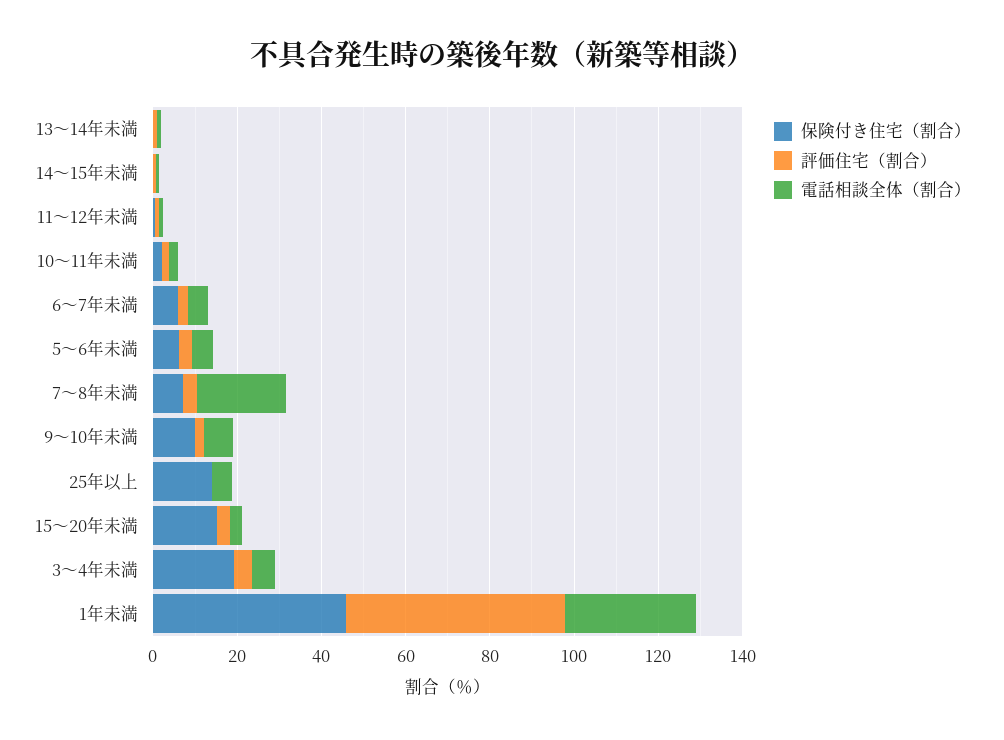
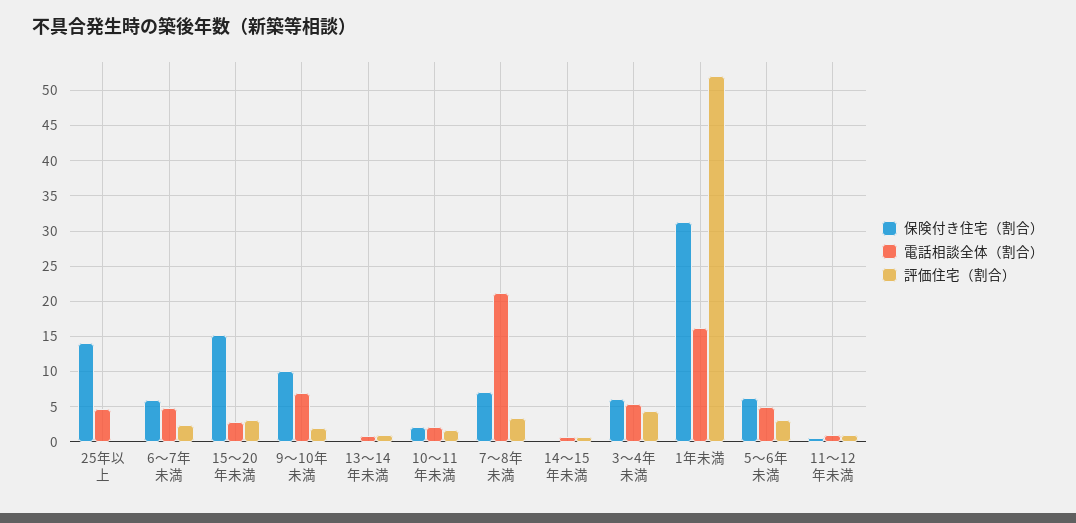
  {
    "保険付き住宅（割合）": {
      "13～14年未満": 0,
      "14～15年未満": 0,
      "11～12年未満": 0,
      "10～11年未満": 2,
      "6～7年未満": 6,
      "5～6年未満": 6,
      "7～8年未満": 7,
      "9～10年未満": 10,
      "25年以上": 14,
      "15～20年未満": 15,
-     "3～4年未満": 20,
+     "3～4年未満": 6,
-     "1年未満": 45
+     "1年未満": 31
    },
    "評価住宅（割合）": {
      "13～14年未満": 1,
      "14～15年未満": 1,
      "11～12年未満": 1,
      "10～11年未満": 2,
      "6～7年未満": 2,
      "5～6年未満": 3,
      "7～8年未満": 3,
      "9～10年未満": 2,
      "25年以上": 0,
      "15～20年未満": 3,
      "3～4年未満": 4,
      "1年未満": 52
    },
    "電話相談全体（割合）": {
      "13～14年未満": 1,
      "14～15年未満": 1,
      "11～12年未満": 1,
      "10～11年未満": 2,
      "6～7年未満": 5,
      "5～6年未満": 5,
      "7～8年未満": 21,
      "9～10年未満": 7,
      "25年以上": 5,
      "15～20年未満": 3,
      "3～4年未満": 5,
-     "1年未満": 30
+     "1年未満": 16
    }
  }

